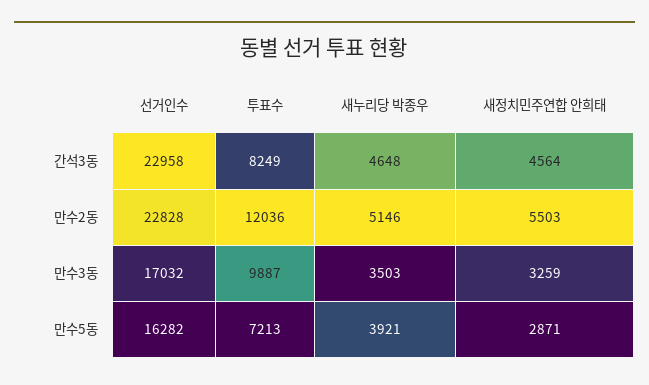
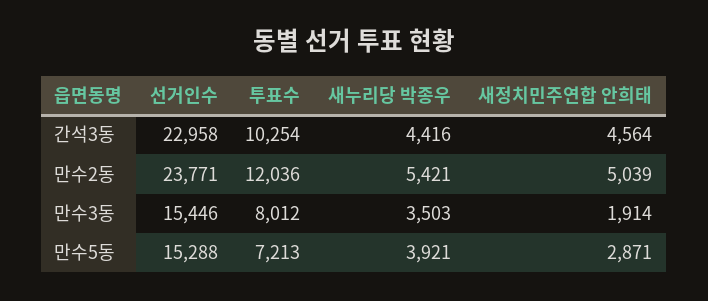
  {
    "선거인수": {
      "간석3동": 22958,
-     "만수2동": 22828,
+     "만수2동": 23771,
-     "만수3동": 17032,
+     "만수3동": 15446,
-     "만수5동": 16282
+     "만수5동": 15288
    },
    "투표수": {
-     "간석3동": 8249,
+     "간석3동": 10254,
      "만수2동": 12036,
-     "만수3동": 9887,
+     "만수3동": 8012,
      "만수5동": 7213
    },
    "새누리당 박종우": {
-     "간석3동": 4648,
+     "간석3동": 4416,
-     "만수2동": 5146,
+     "만수2동": 5421,
      "만수3동": 3503,
      "만수5동": 3921
    },
    "새정치민주연합 안희태": {
      "간석3동": 4564,
-     "만수2동": 5503,
+     "만수2동": 5039,
-     "만수3동": 3259,
+     "만수3동": 1914,
      "만수5동": 2871
    }
  }

